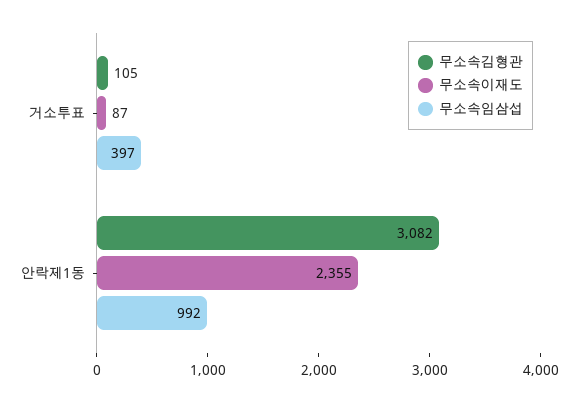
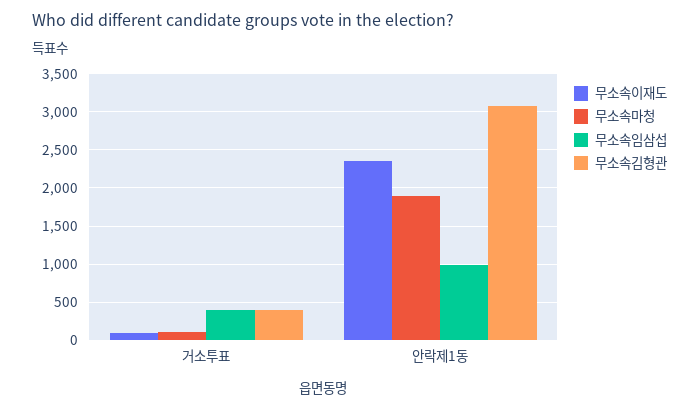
  {
    "무소속김형관": {
-     "거소투표": 105,
+     "거소투표": 400,
      "안락제1동": 3082
    },
    "무소속이재도": {
      "거소투표": 87,
      "안락제1동": 2355
    },
    "무소속임삼섭": {
      "거소투표": 397,
      "안락제1동": 992
-   }
+   },
+   "무소속마청": {
+     "거소투표": 100,
+     "안락제1동": 1900
+   }
  }

